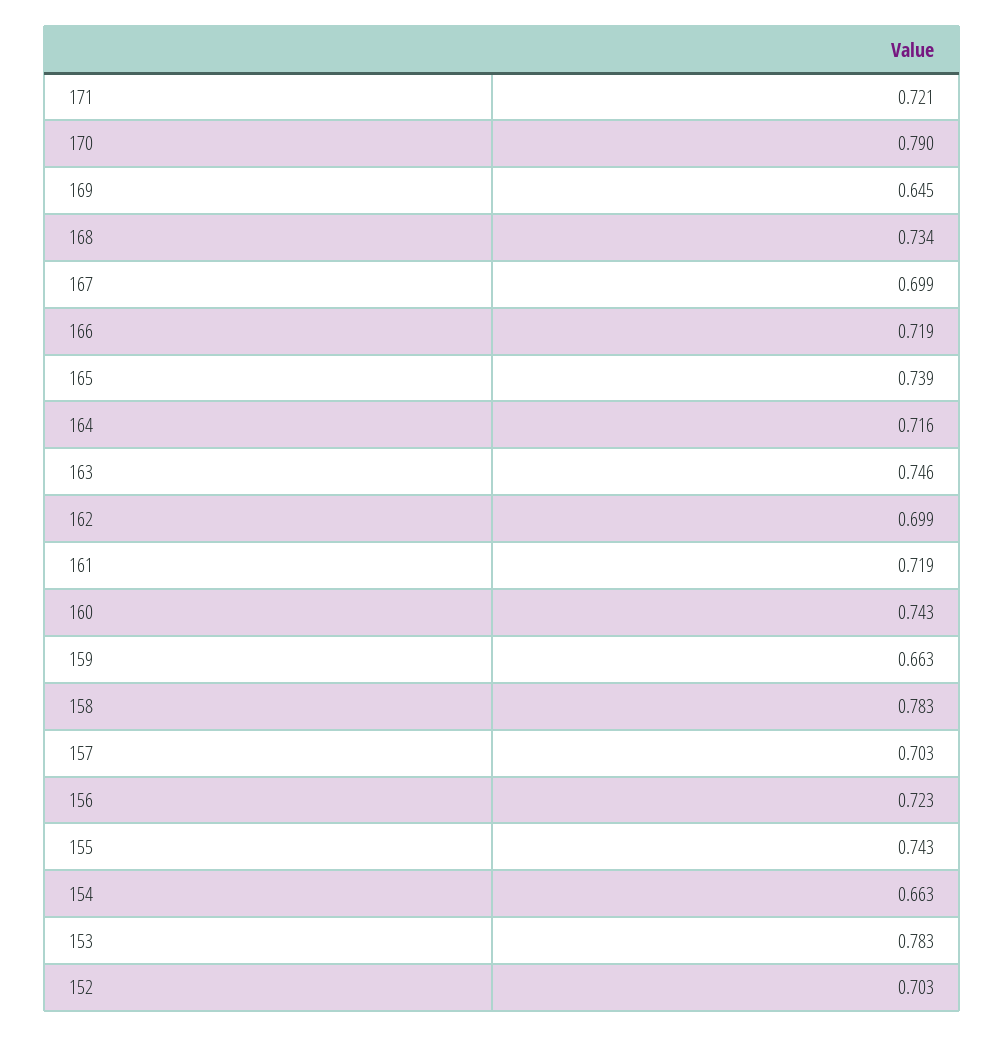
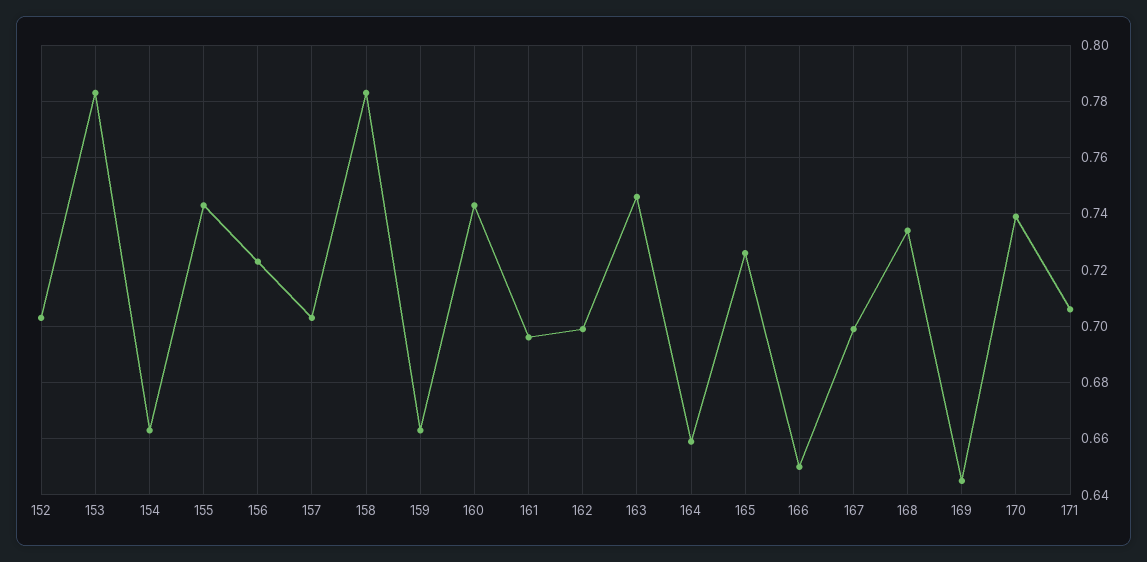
  {
-   "171": 0.721,
+   "171": 0.705,
-   "170": 0.79,
+   "170": 0.74,
    "169": 0.645,
    "168": 0.734,
    "167": 0.699,
-   "166": 0.719,
+   "166": 0.65,
-   "165": 0.739,
+   "165": 0.725,
-   "164": 0.716,
+   "164": 0.66,
    "163": 0.746,
    "162": 0.699,
-   "161": 0.719,
+   "161": 0.695,
    "160": 0.743,
    "159": 0.663,
    "158": 0.783,
    "157": 0.703,
    "156": 0.723,
    "155": 0.743,
    "154": 0.663,
    "153": 0.783,
    "152": 0.703
  }

